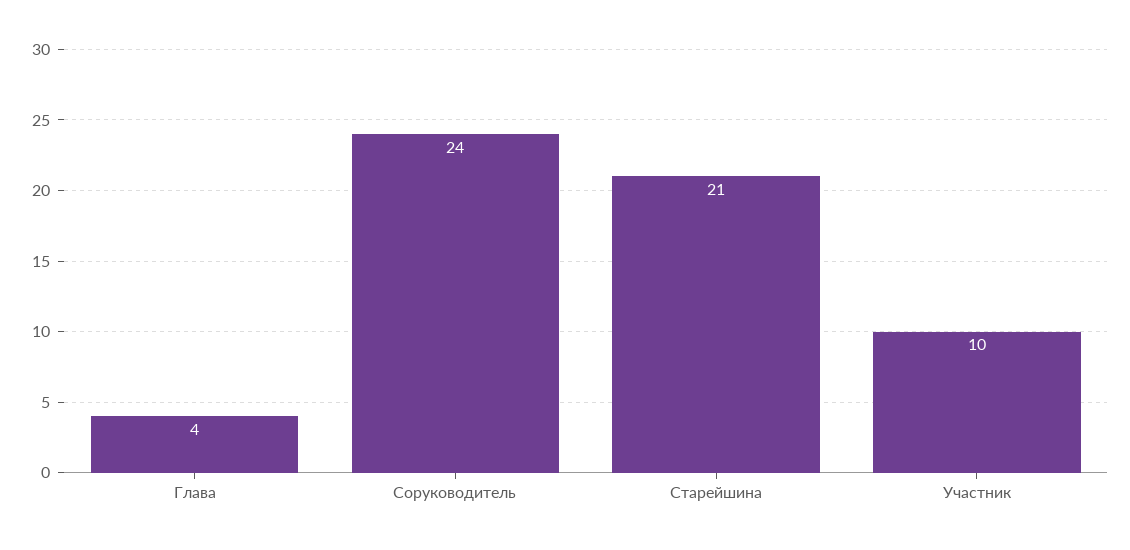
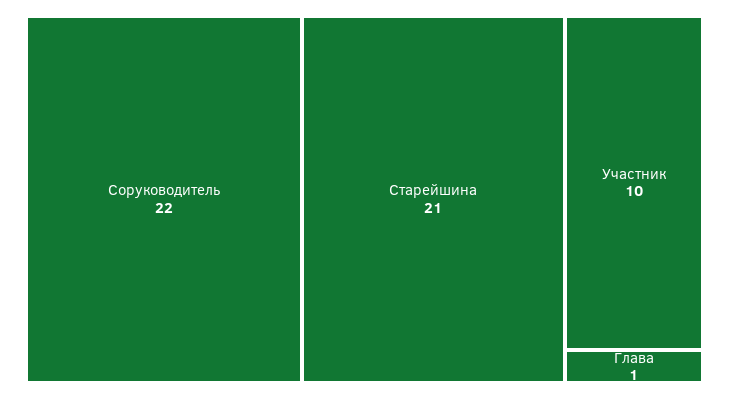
  {
-   "Глава": 4,
+   "Глава": 1,
-   "Соруководитель": 24,
+   "Соруководитель": 22,
    "Старейшина": 21,
    "Участник": 10
  }

